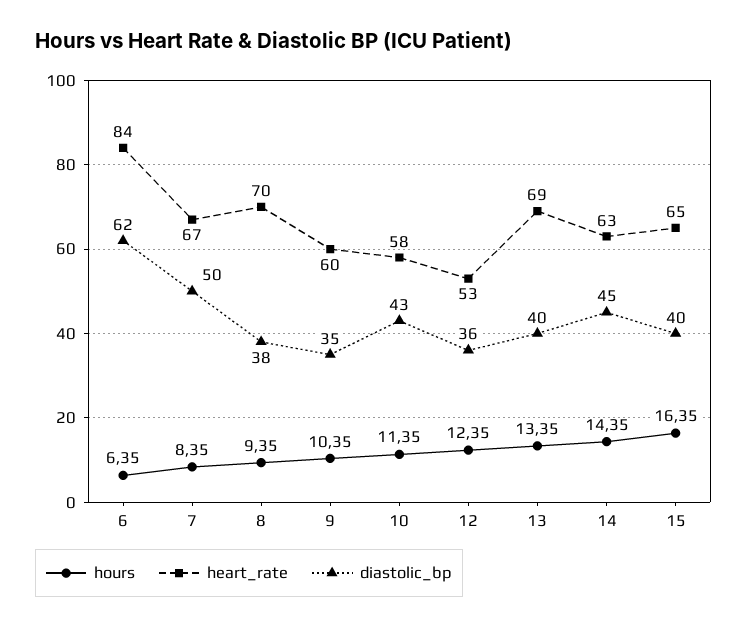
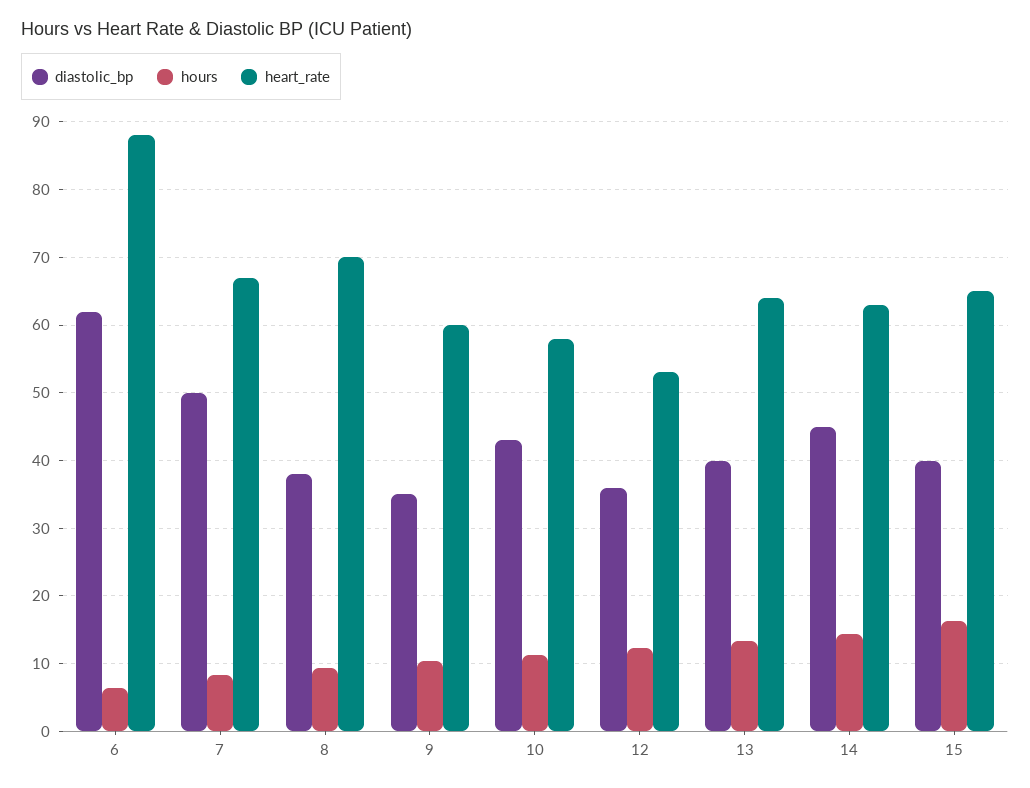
  {
    "hours": {
      "6": 6.35,
      "7": 8.35,
      "8": 9.35,
      "9": 10.35,
      "10": 11.35,
      "12": 12.35,
      "13": 13.35,
      "14": 14.35,
      "15": 16.35
    },
    "heart_rate": {
-     "6": 84,
+     "6": 88,
      "7": 67,
      "8": 70,
      "9": 60,
      "10": 58,
      "12": 53,
-     "13": 69,
+     "13": 64,
      "14": 63,
      "15": 65
    },
    "diastolic_bp": {
      "6": 62,
      "7": 50,
      "8": 38,
      "9": 35,
      "10": 43,
      "12": 36,
      "13": 40,
      "14": 45,
      "15": 40
    }
  }

